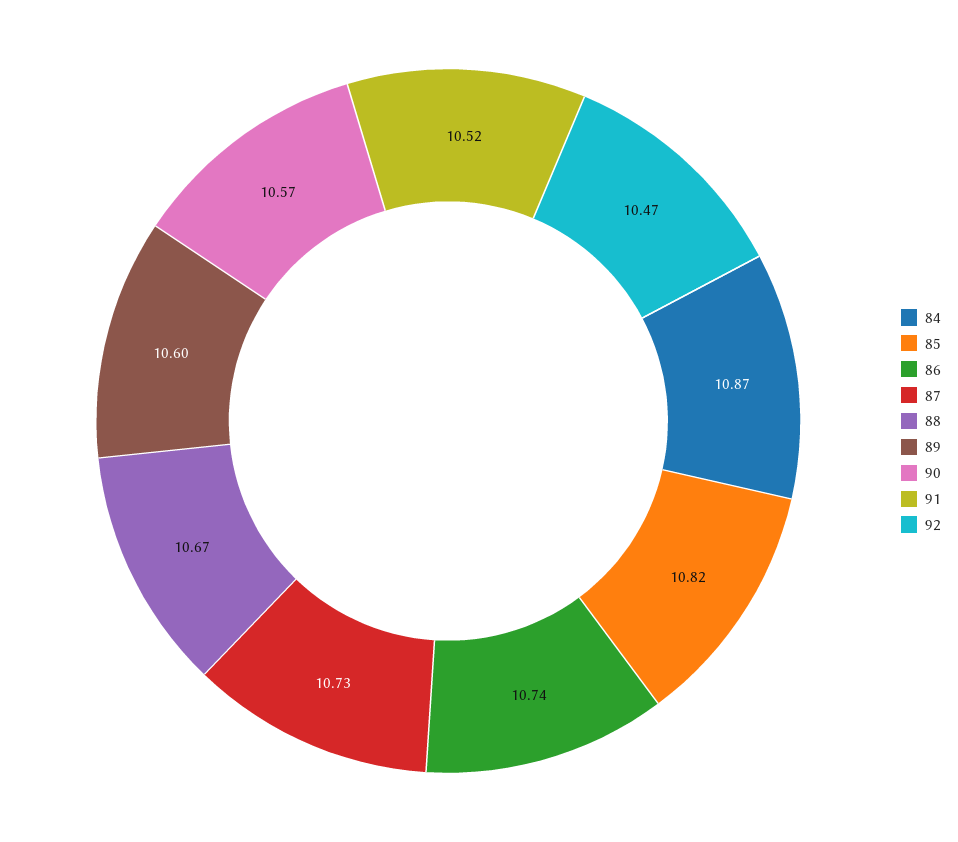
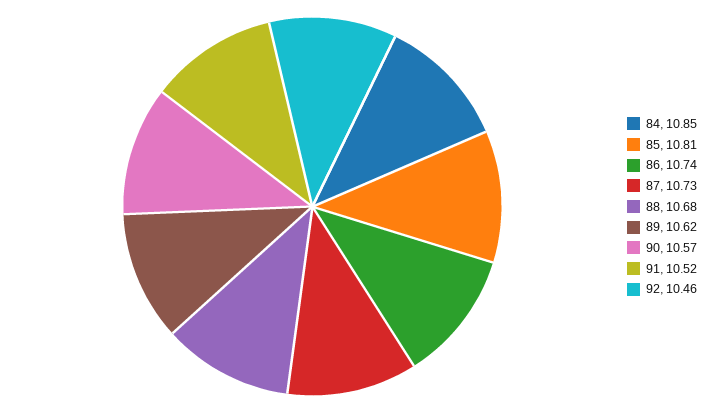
  {
-   "84": 10.87,
+   "84": 10.85,
-   "85": 10.82,
+   "85": 10.81,
    "86": 10.74,
    "87": 10.73,
-   "88": 10.67,
+   "88": 10.68,
-   "89": 10.6,
+   "89": 10.62,
    "90": 10.57,
    "91": 10.52,
-   "92": 10.47
+   "92": 10.46
  }

